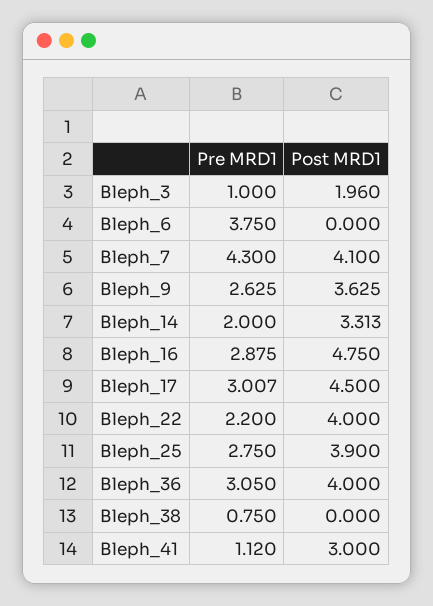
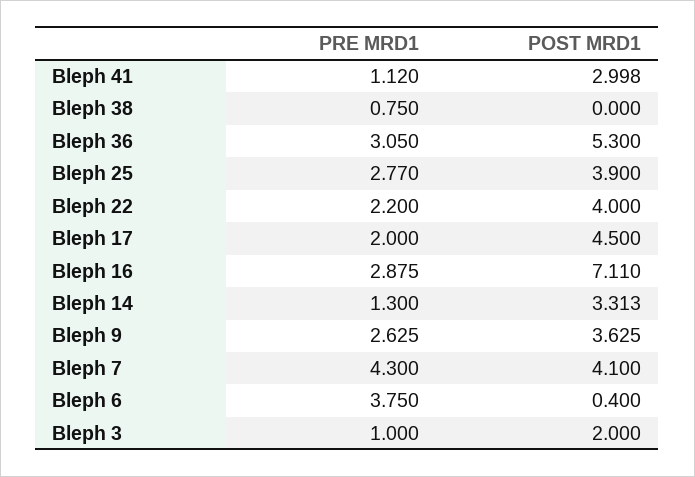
  {
    "Pre MRD1": {
      "Bleph_3": 1,
      "Bleph_6": 3.75,
      "Bleph_7": 4.3,
      "Bleph_9": 2.625,
-     "Bleph_14": 2,
+     "Bleph_14": 1.3,
      "Bleph_16": 2.875,
-     "Bleph_17": 3.007,
+     "Bleph_17": 2,
      "Bleph_22": 2.2,
-     "Bleph_25": 2.75,
+     "Bleph_25": 2.77,
      "Bleph_36": 3.05,
      "Bleph_38": 0.75,
      "Bleph_41": 1.12
    },
    "Post MRD1": {
-     "Bleph_3": 1.96,
+     "Bleph_3": 2,
-     "Bleph_6": 0,
+     "Bleph_6": 0.4,
      "Bleph_7": 4.1,
      "Bleph_9": 3.625,
      "Bleph_14": 3.313,
-     "Bleph_16": 4.75,
+     "Bleph_16": 7.11,
      "Bleph_17": 4.5,
      "Bleph_22": 4,
      "Bleph_25": 3.9,
-     "Bleph_36": 4,
+     "Bleph_36": 5.3,
      "Bleph_38": 0,
-     "Bleph_41": 3
+     "Bleph_41": 2.998
    }
  }

